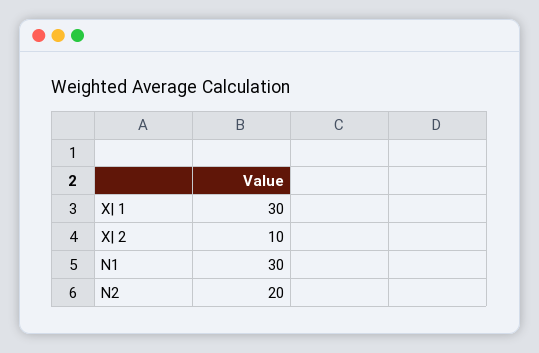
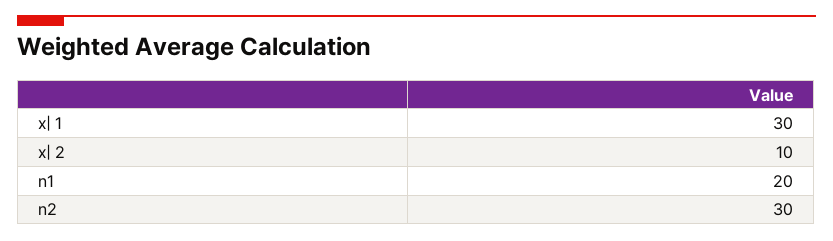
  {
    "X| 1": 30,
    "X| 2": 10,
-   "N1": 30,
+   "N1": 20,
-   "N2": 20
+   "N2": 30
  }

